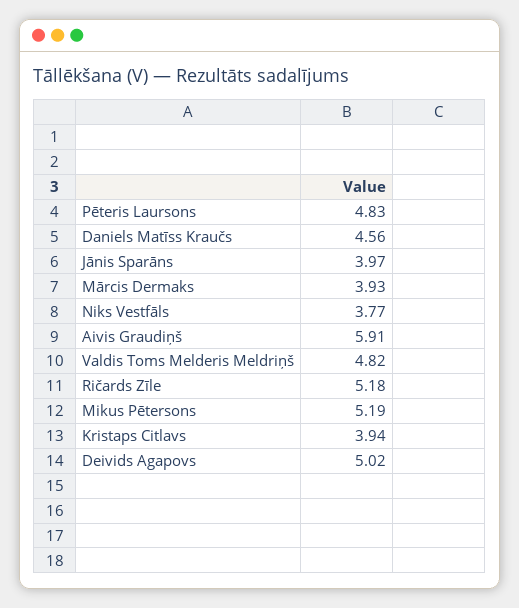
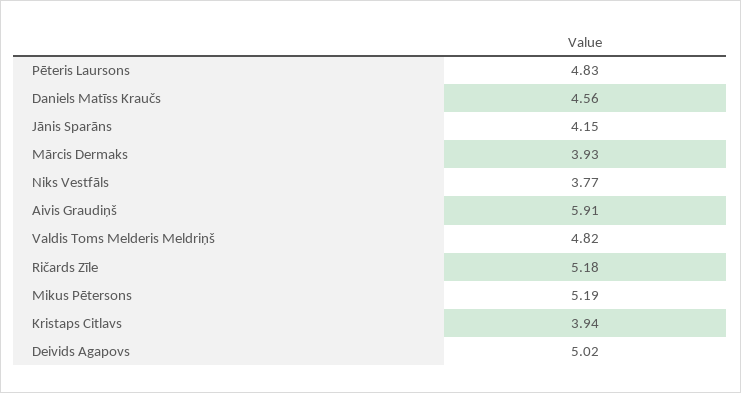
  {
    "Pēteris Laursons": 4.83,
    "Daniels Matīss Kraučs": 4.56,
-   "Jānis Sparāns": 3.97,
+   "Jānis Sparāns": 4.15,
    "Mārcis Dermaks": 3.93,
    "Niks Vestfāls": 3.77,
    "Aivis Graudiņš": 5.91,
    "Valdis Toms Melderis Meldriņš": 4.82,
    "Ričards Zīle": 5.18,
    "Mikus Pētersons": 5.19,
    "Kristaps Citlavs": 3.94,
    "Deivids Agapovs": 5.02
  }

